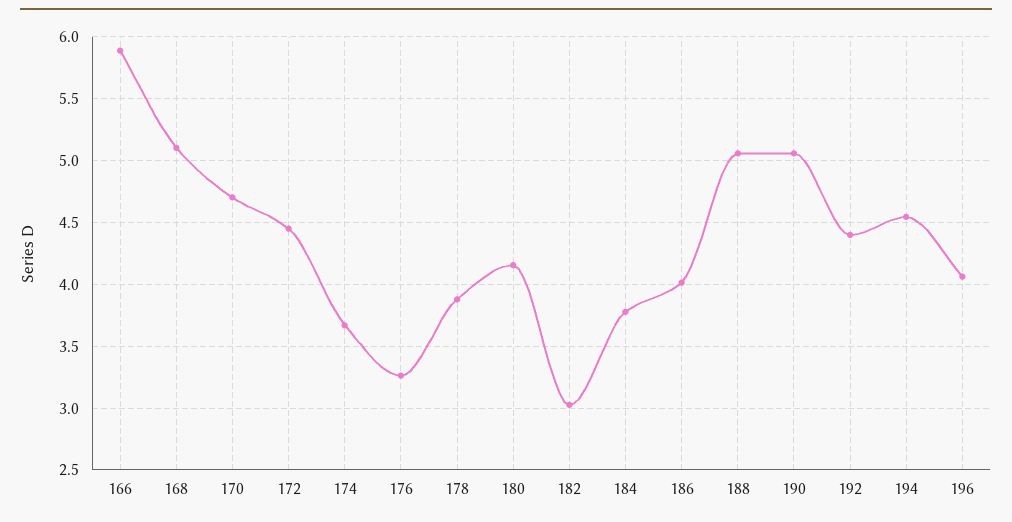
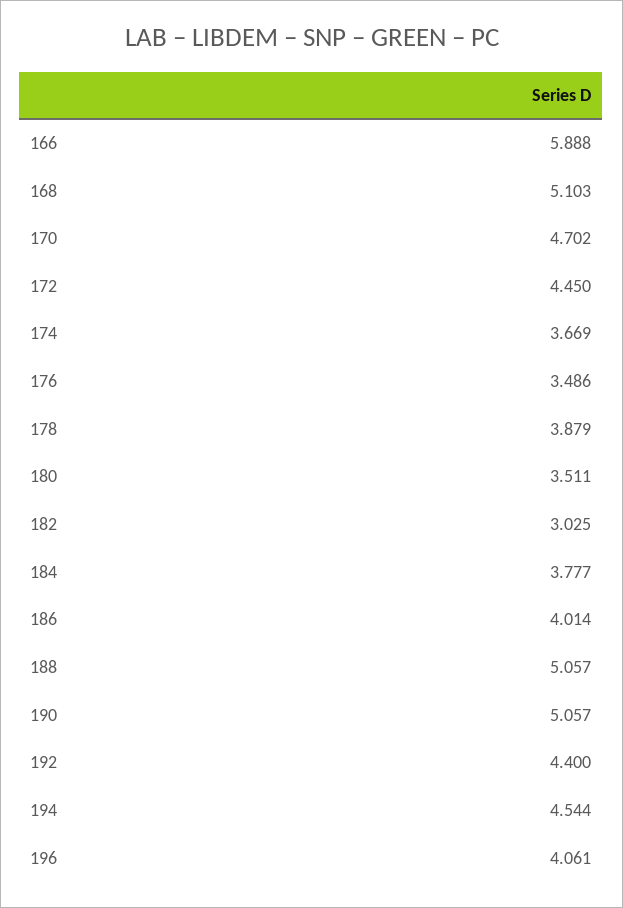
  {
    "166": 5.888,
    "168": 5.103,
    "170": 4.702,
    "172": 4.45,
    "174": 3.669,
-   "176": 3.25,
+   "176": 3.486,
    "178": 3.879,
-   "180": 4.15,
+   "180": 3.511,
    "182": 3.025,
    "184": 3.777,
    "186": 4.014,
    "188": 5.057,
    "190": 5.057,
    "192": 4.4,
    "194": 4.544,
    "196": 4.061
  }

